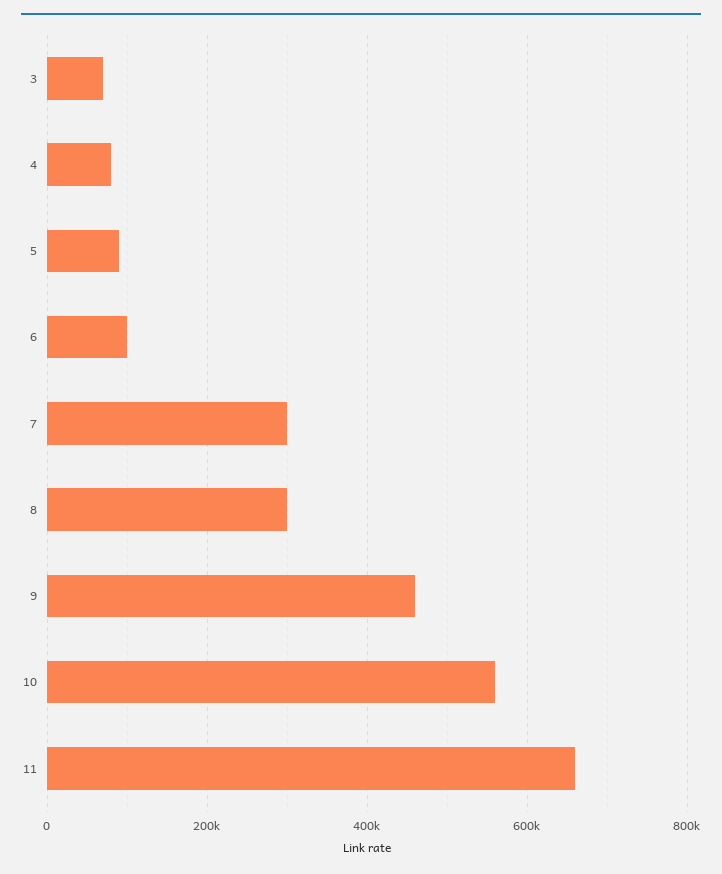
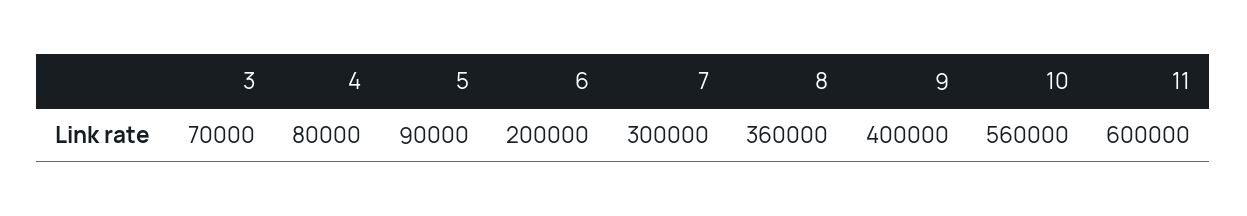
  {
    "3": 70000,
    "4": 80000,
    "5": 90000,
-   "6": 100000,
+   "6": 200000,
    "7": 300000,
-   "8": 300000,
+   "8": 360000,
-   "9": 460000,
+   "9": 400000,
    "10": 560000,
-   "11": 660000
+   "11": 600000
  }

